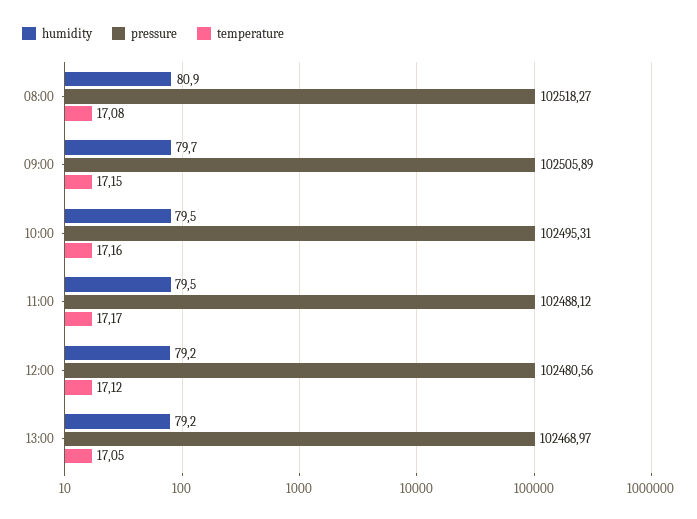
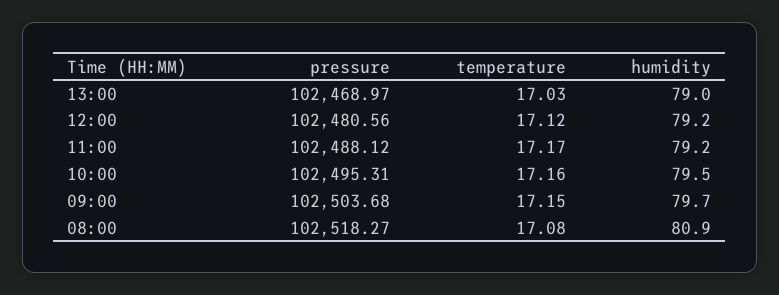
  {
    "humidity": {
      "08:00": 80.9,
      "09:00": 79.7,
      "10:00": 79.5,
-     "11:00": 79.5,
+     "11:00": 79.2,
      "12:00": 79.2,
-     "13:00": 79.2
+     "13:00": 79
    },
    "pressure": {
      "08:00": 102518.27,
-     "09:00": 102505.89,
+     "09:00": 102503.68,
      "10:00": 102495.31,
      "11:00": 102488.12,
      "12:00": 102480.56,
      "13:00": 102468.97
    },
    "temperature": {
      "08:00": 17.08,
      "09:00": 17.15,
      "10:00": 17.16,
      "11:00": 17.17,
      "12:00": 17.12,
-     "13:00": 17.05
+     "13:00": 17.03
    }
  }

